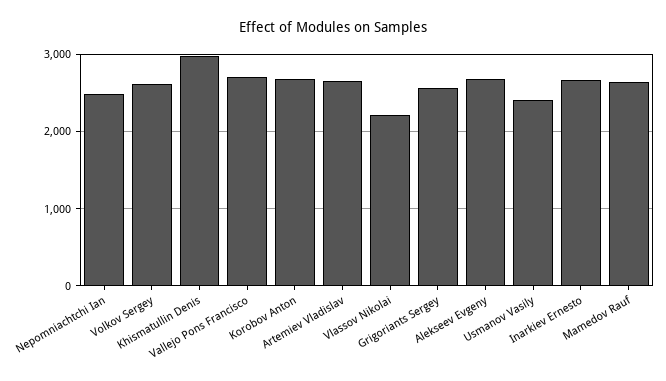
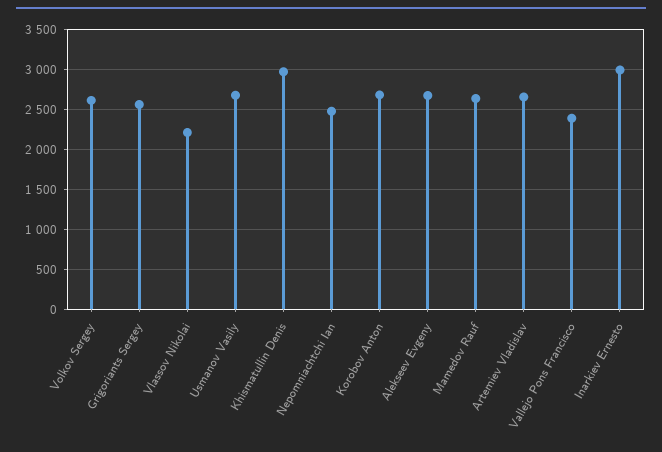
  {
    "Nepomniachtchi Ian": 2500,
    "Volkov Sergey": 2600,
    "Khismatullin Denis": 3000,
-   "Vallejo Pons Francisco": 2700,
+   "Vallejo Pons Francisco": 2400,
    "Korobov Anton": 2700,
    "Artemiev Vladislav": 2700,
    "Vlassov Nikolai": 2200,
    "Grigoriants Sergey": 2600,
    "Alekseev Evgeny": 2700,
-   "Usmanov Vasily": 2400,
+   "Usmanov Vasily": 2700,
-   "Inarkiev Ernesto": 2700,
+   "Inarkiev Ernesto": 3000,
    "Mamedov Rauf": 2600
  }

